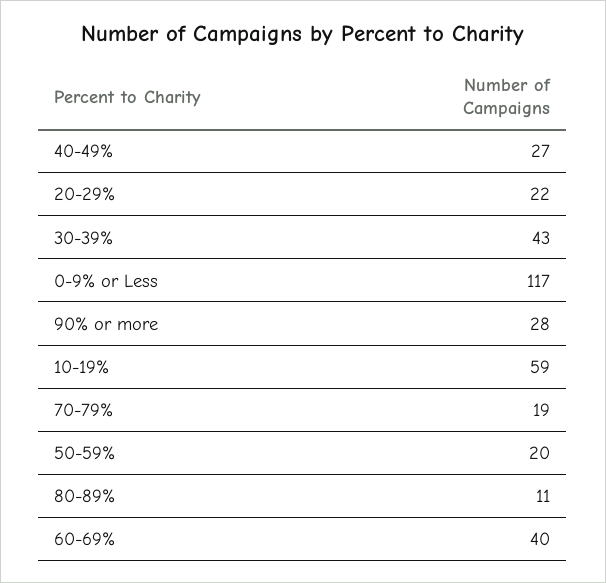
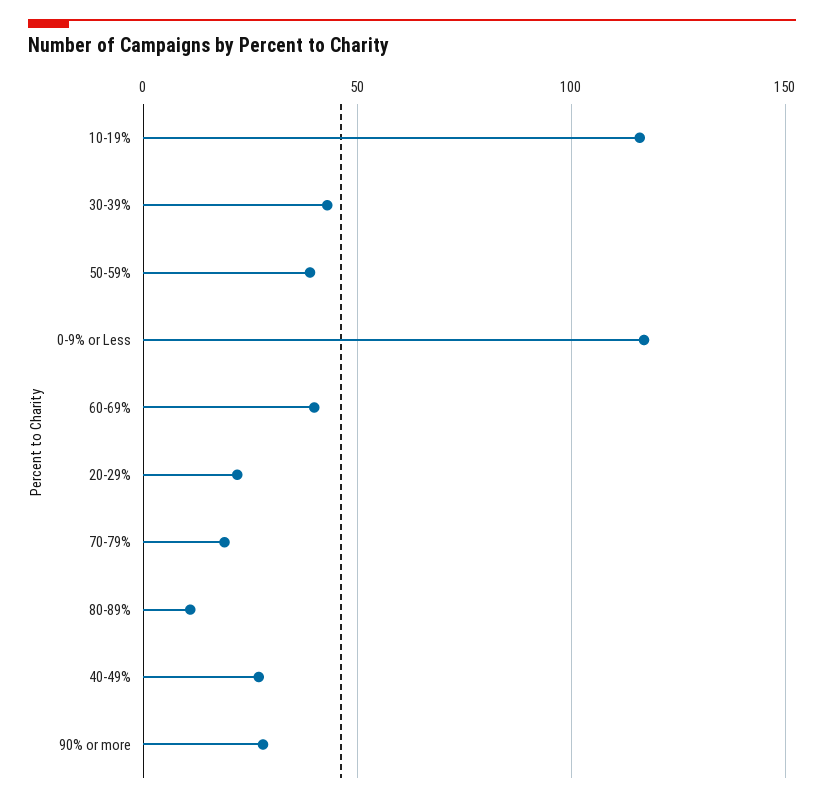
  {
    "40-49%": 27,
    "20-29%": 22,
    "30-39%": 43,
    "0-9% or Less": 117,
    "90% or more": 28,
-   "10-19%": 59,
+   "10-19%": 115,
    "70-79%": 19,
-   "50-59%": 20,
+   "50-59%": 40,
    "80-89%": 11,
    "60-69%": 40
  }

